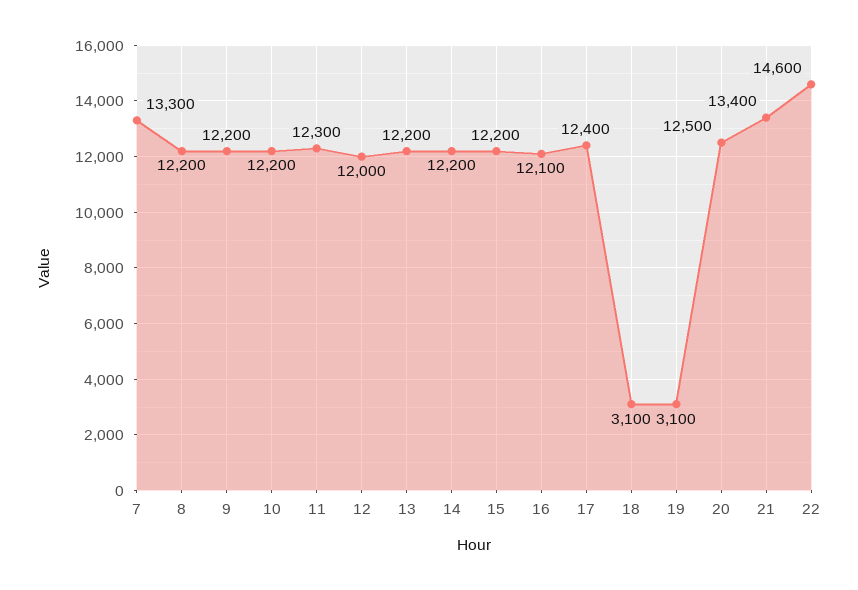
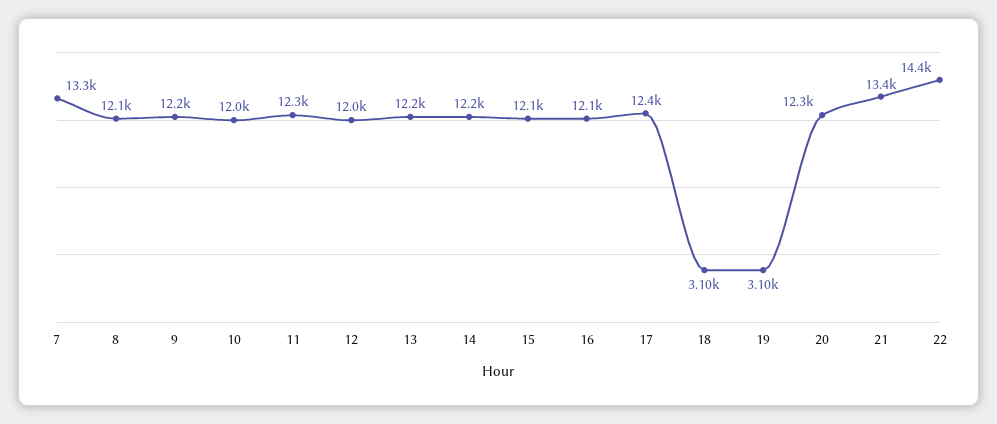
  {
    "7": 13300,
-   "8": 12200,
+   "8": 12100,
    "9": 12200,
-   "10": 12200,
+   "10": 12000,
    "11": 12300,
    "12": 12000,
    "13": 12200,
    "14": 12200,
-   "15": 12200,
+   "15": 12100,
    "16": 12100,
    "17": 12400,
    "18": 3100,
    "19": 3100,
-   "20": 12500,
+   "20": 12300,
    "21": 13400,
-   "22": 14600
+   "22": 14400
  }

